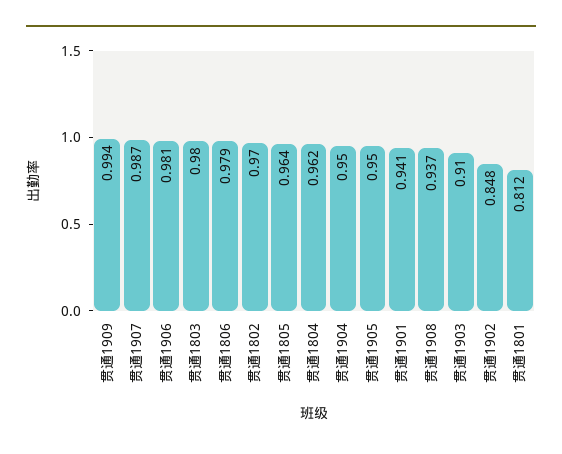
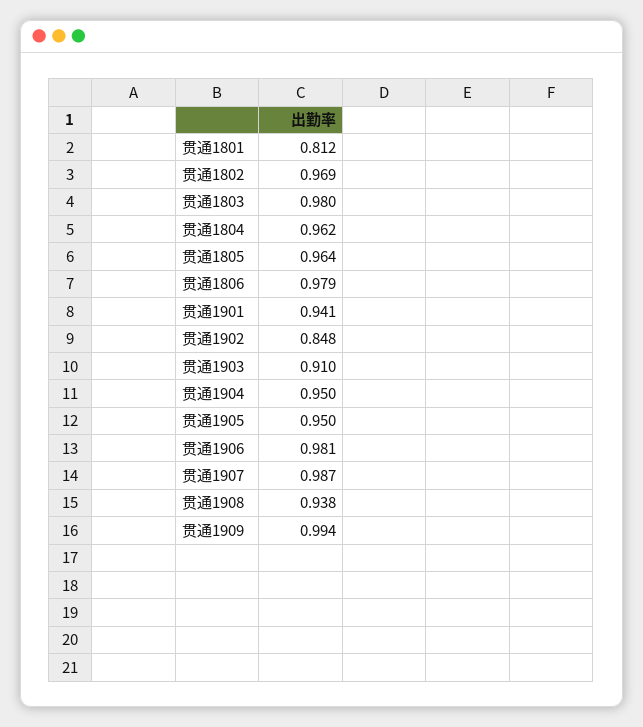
  {
    "贯通1909": 0.994,
    "贯通1907": 0.987,
    "贯通1906": 0.981,
    "贯通1803": 0.98,
    "贯通1806": 0.979,
-   "贯通1802": 0.97,
+   "贯通1802": 0.969,
    "贯通1805": 0.964,
    "贯通1804": 0.962,
    "贯通1904": 0.95,
    "贯通1905": 0.95,
    "贯通1901": 0.941,
-   "贯通1908": 0.937,
+   "贯通1908": 0.938,
    "贯通1903": 0.91,
    "贯通1902": 0.848,
    "贯通1801": 0.812
  }

